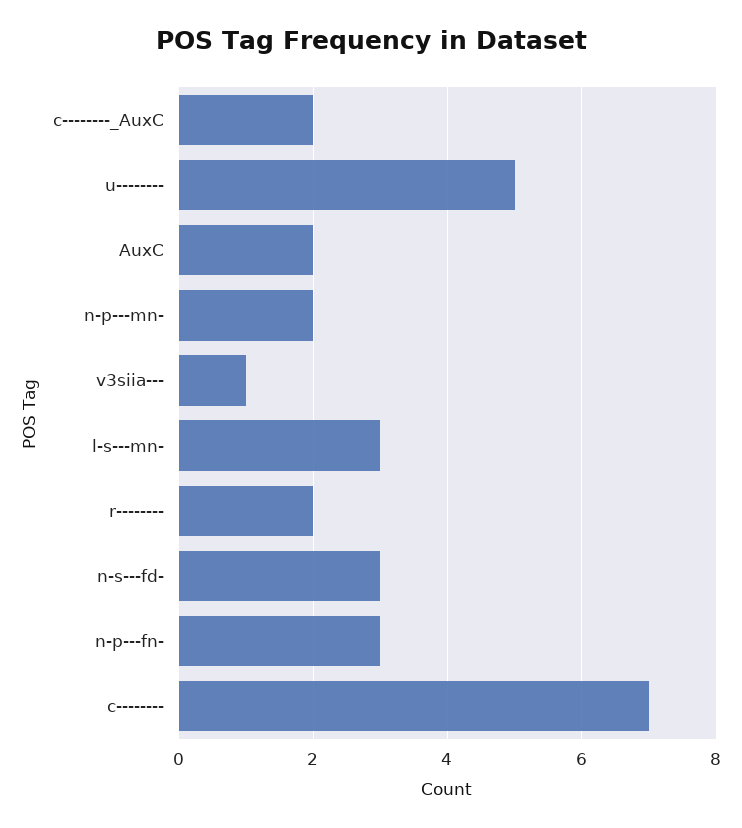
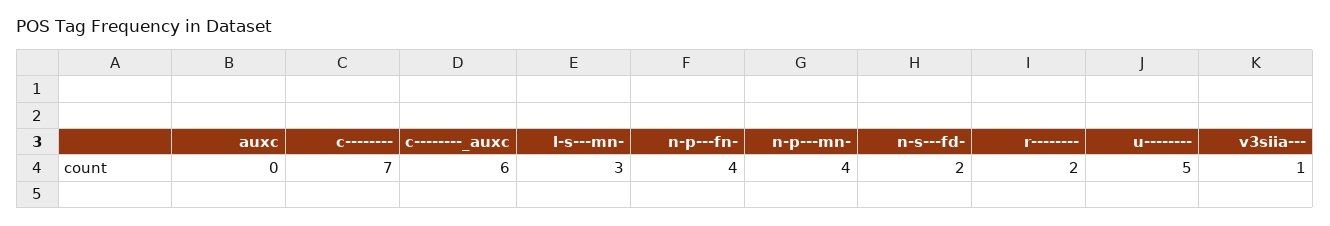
  {
-   "c--------_AuxC": 2,
+   "c--------_AuxC": 6,
    "u--------": 5,
-   "AuxC": 2,
+   "AuxC": 0,
-   "n-p---mn-": 2,
+   "n-p---mn-": 4,
    "v3siia---": 1,
    "l-s---mn-": 3,
    "r--------": 2,
-   "n-s---fd-": 3,
+   "n-s---fd-": 2,
-   "n-p---fn-": 3,
+   "n-p---fn-": 4,
    "c--------": 7
  }

